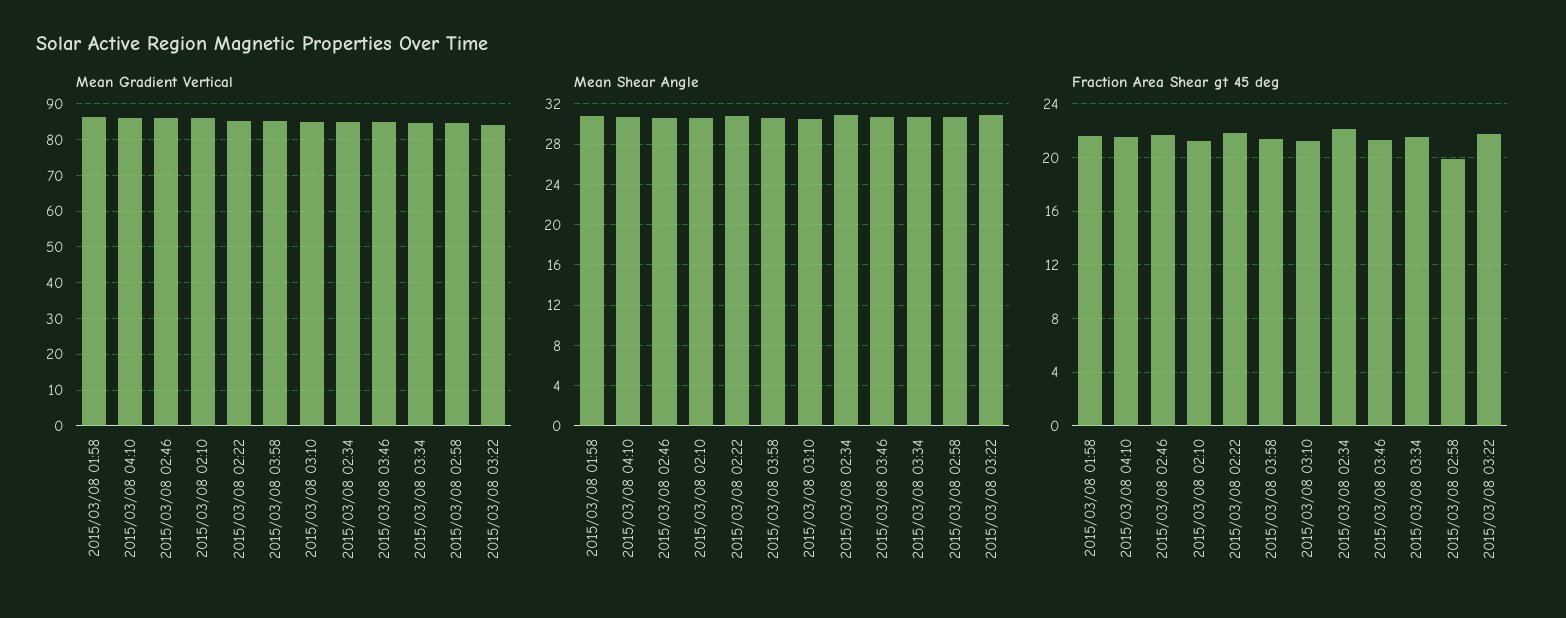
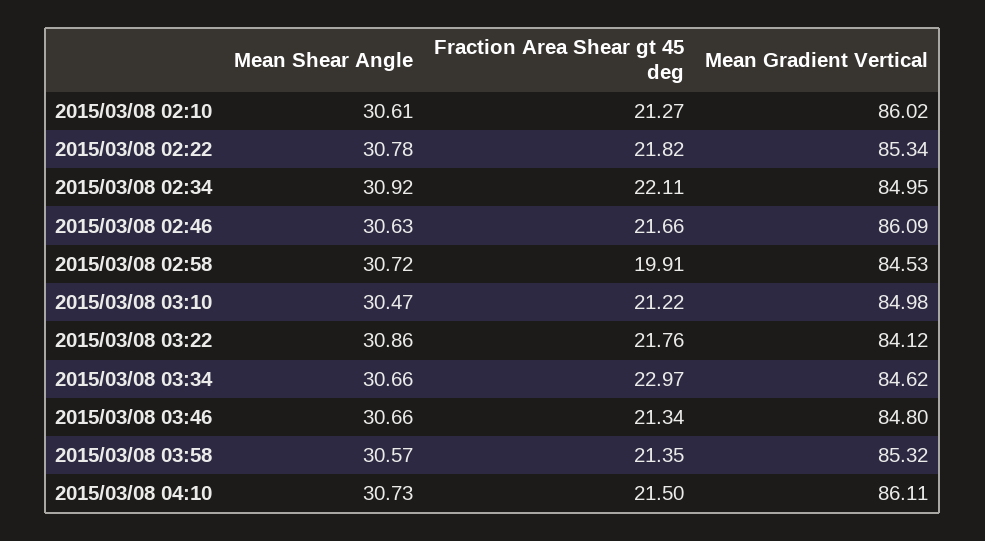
  {
    "Mean Gradient Vertical": {
-     "2015/03/08 01:58": 86,
      "2015/03/08 04:10": 86.11,
      "2015/03/08 02:46": 86.09,
      "2015/03/08 02:10": 86.02,
      "2015/03/08 02:22": 85.34,
      "2015/03/08 03:58": 85.32,
      "2015/03/08 03:10": 84.98,
      "2015/03/08 02:34": 84.95,
      "2015/03/08 03:46": 84.8,
      "2015/03/08 03:34": 84.62,
      "2015/03/08 02:58": 84.53,
      "2015/03/08 03:22": 84.12
    },
    "Mean Shear Angle": {
-     "2015/03/08 01:58": 31,
      "2015/03/08 04:10": 30.73,
      "2015/03/08 02:46": 30.63,
      "2015/03/08 02:10": 30.61,
      "2015/03/08 02:22": 30.78,
      "2015/03/08 03:58": 30.57,
      "2015/03/08 03:10": 30.47,
      "2015/03/08 02:34": 30.92,
      "2015/03/08 03:46": 30.66,
      "2015/03/08 03:34": 30.66,
      "2015/03/08 02:58": 30.72,
      "2015/03/08 03:22": 30.86
    },
    "Fraction Area Shear gt 45 deg": {
-     "2015/03/08 01:58": 21.5,
      "2015/03/08 04:10": 21.5,
      "2015/03/08 02:46": 21.66,
      "2015/03/08 02:10": 21.27,
      "2015/03/08 02:22": 21.82,
      "2015/03/08 03:58": 21.35,
      "2015/03/08 03:10": 21.22,
      "2015/03/08 02:34": 22.11,
      "2015/03/08 03:46": 21.34,
-     "2015/03/08 03:34": 21.5,
+     "2015/03/08 03:34": 22.97,
      "2015/03/08 02:58": 19.91,
      "2015/03/08 03:22": 21.76
    }
  }

